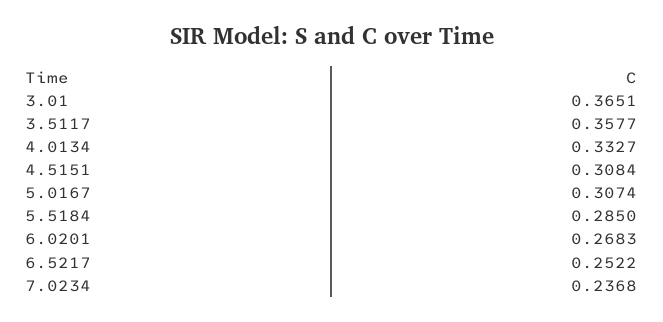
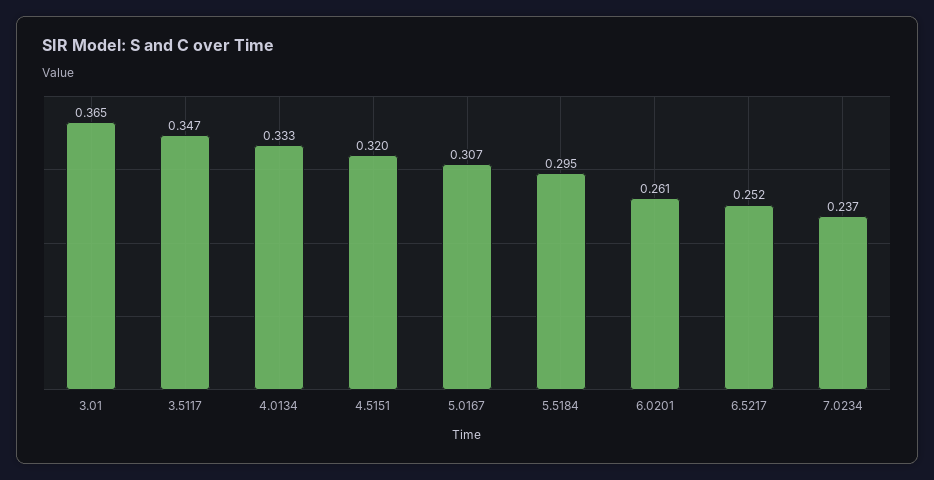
  {
    "3.01": 0.3651,
-   "3.5117": 0.3577,
+   "3.5117": 0.347,
    "4.0134": 0.3327,
-   "4.5151": 0.3084,
+   "4.5151": 0.32,
    "5.0167": 0.3074,
-   "5.5184": 0.285,
+   "5.5184": 0.295,
-   "6.0201": 0.2683,
+   "6.0201": 0.261,
    "6.5217": 0.2522,
    "7.0234": 0.2368
  }

